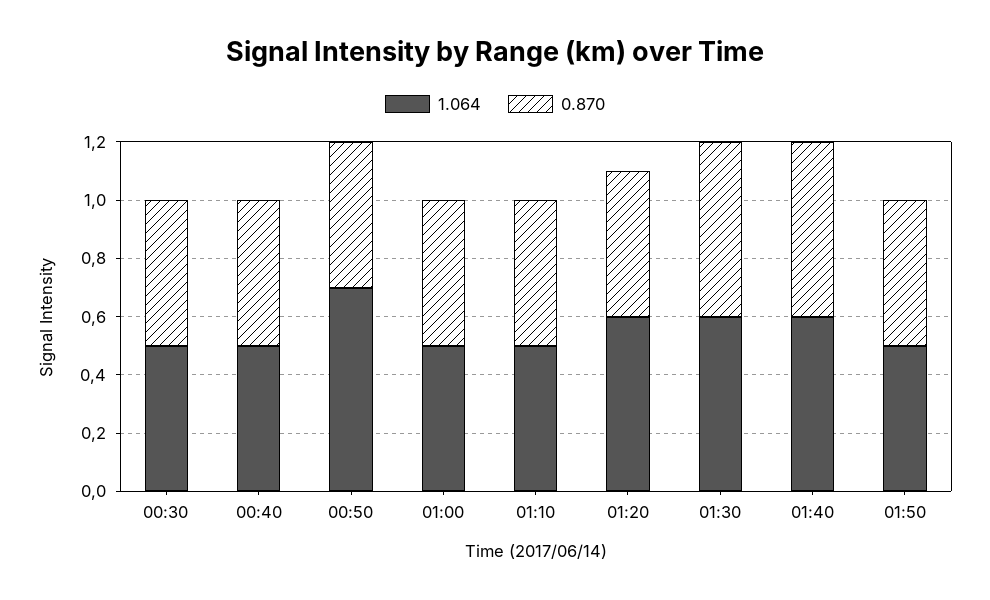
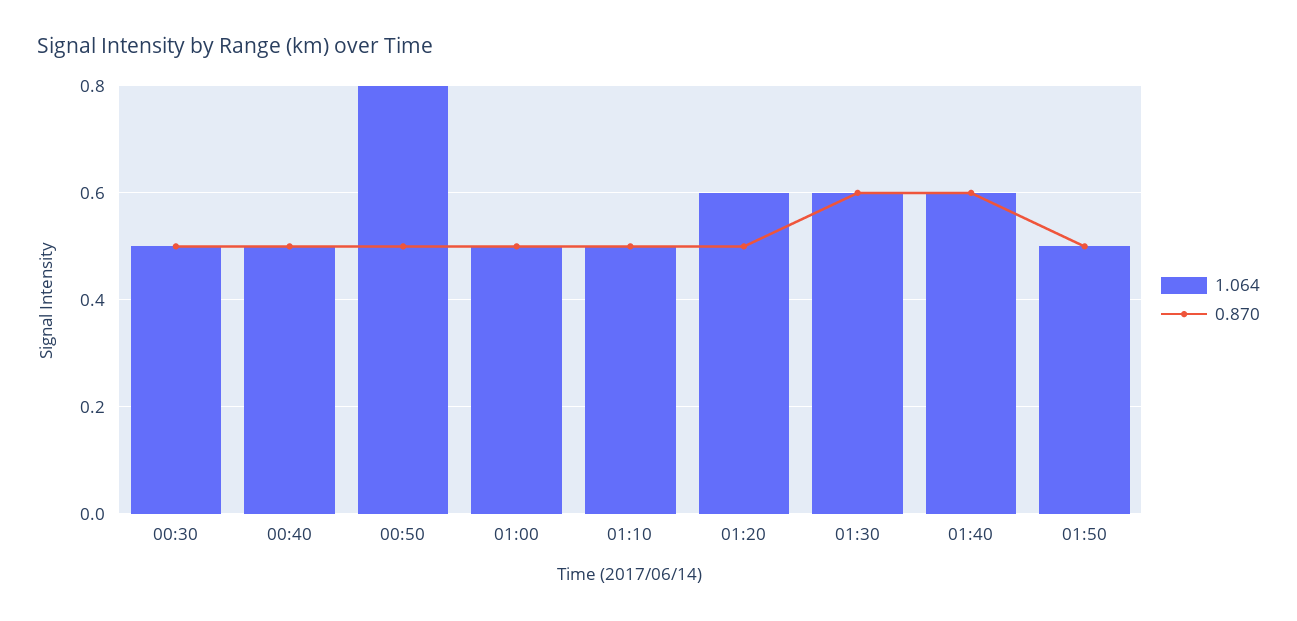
  {
    "1.064": {
      "00:30": 0.5,
      "00:40": 0.5,
-     "00:50": 0.7,
+     "00:50": 0.8,
      "01:00": 0.5,
      "01:10": 0.5,
      "01:20": 0.6,
      "01:30": 0.6,
      "01:40": 0.6,
      "01:50": 0.5
    },
    "0.870": {
      "00:30": 0.5,
      "00:40": 0.5,
      "00:50": 0.5,
      "01:00": 0.5,
      "01:10": 0.5,
      "01:20": 0.5,
      "01:30": 0.6,
      "01:40": 0.6,
      "01:50": 0.5
    }
  }

